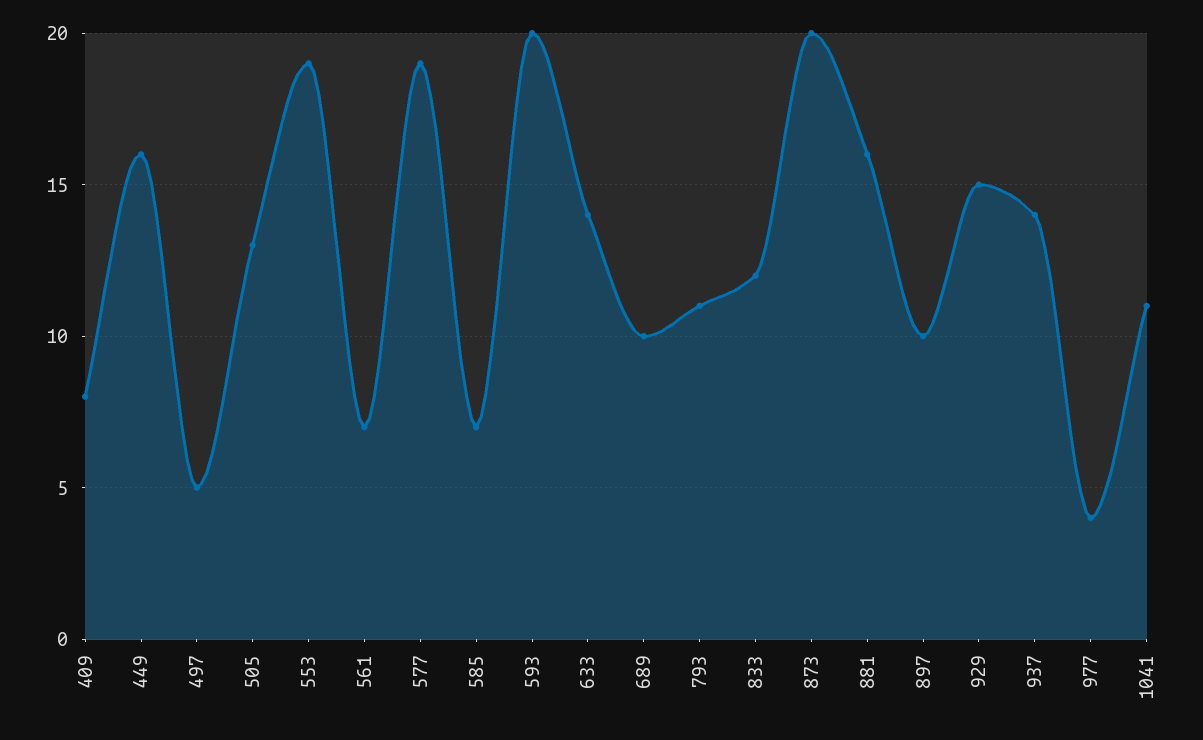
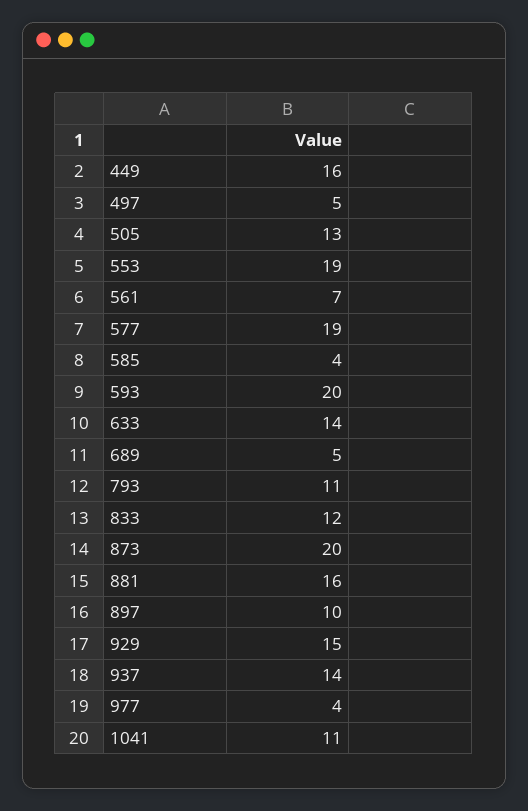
  {
-   "409": 8,
    "449": 16,
    "497": 5,
    "505": 13,
    "553": 19,
    "561": 7,
    "577": 19,
-   "585": 7,
+   "585": 4,
    "593": 20,
    "633": 14,
-   "689": 10,
+   "689": 5,
    "793": 11,
    "833": 12,
    "873": 20,
    "881": 16,
    "897": 10,
    "929": 15,
    "937": 14,
    "977": 4,
    "1041": 11
  }

